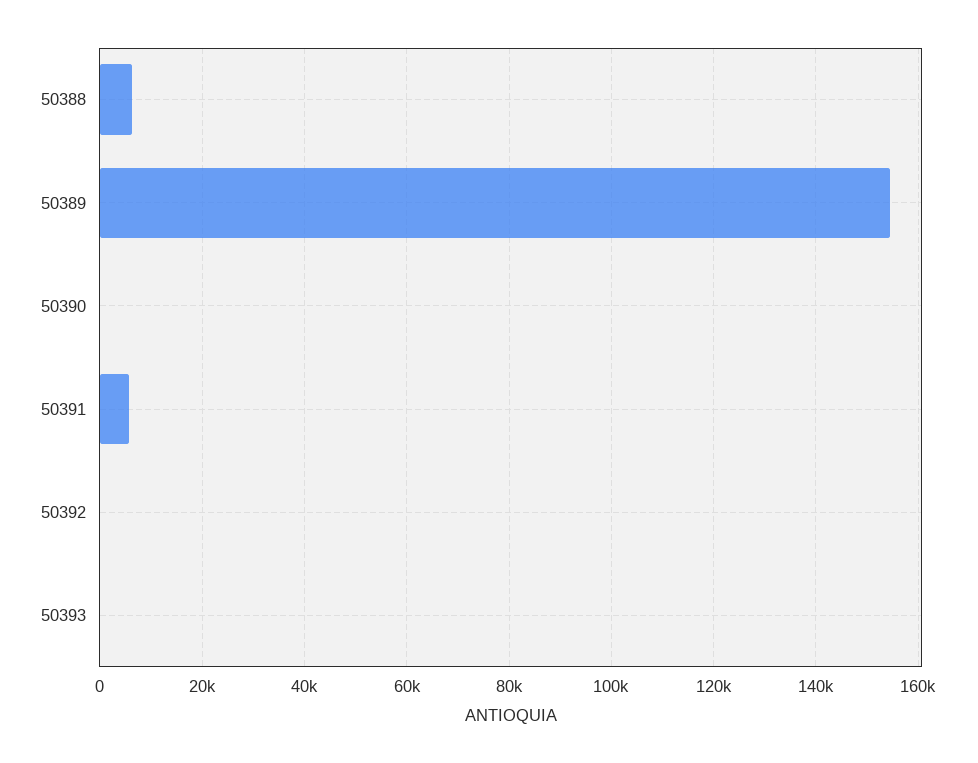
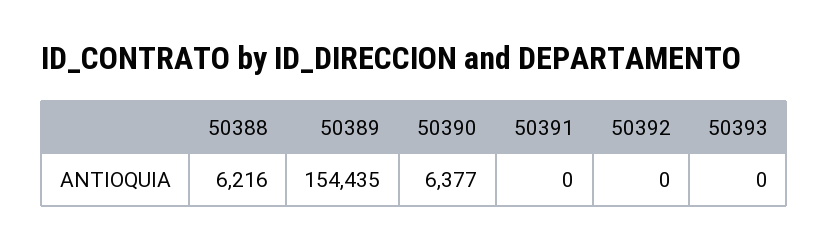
  {
    "50388": 6216,
    "50389": 154435,
-   "50390": 0,
+   "50390": 6377,
-   "50391": 6000,
+   "50391": 0,
    "50392": 0,
    "50393": 0
  }

